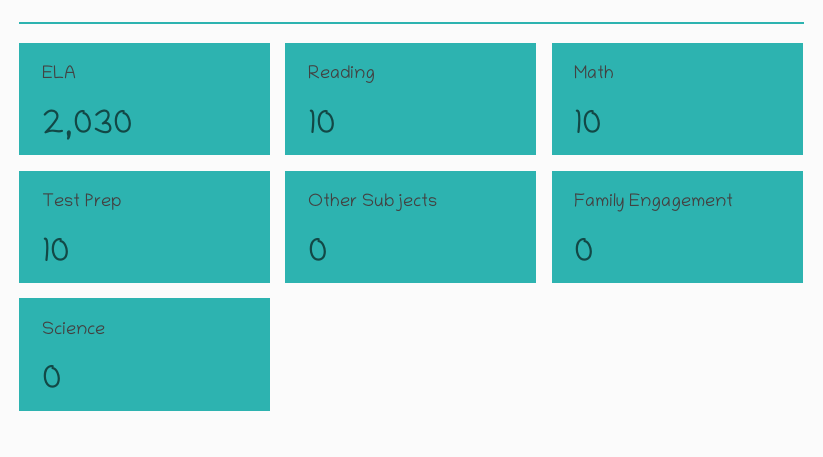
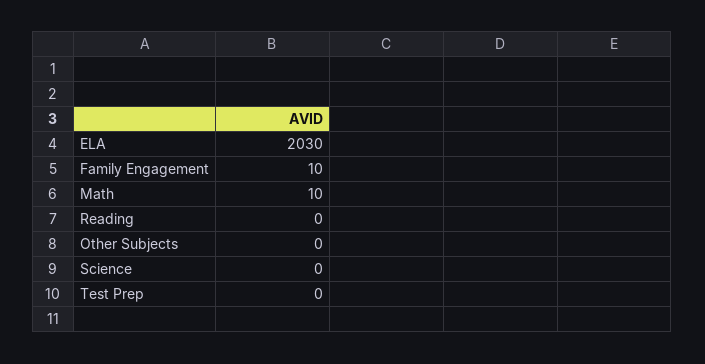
  {
    "ELA": 2030,
-   "Reading": 10,
+   "Reading": 0,
    "Math": 10,
-   "Test Prep": 10,
+   "Test Prep": 0,
    "Other Subjects": 0,
-   "Family Engagement": 0,
+   "Family Engagement": 10,
    "Science": 0
  }

